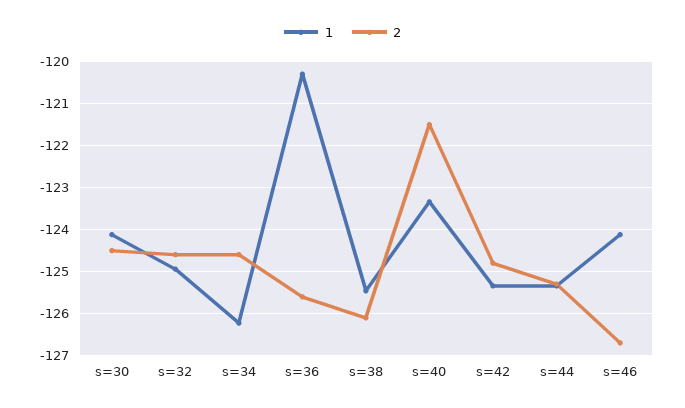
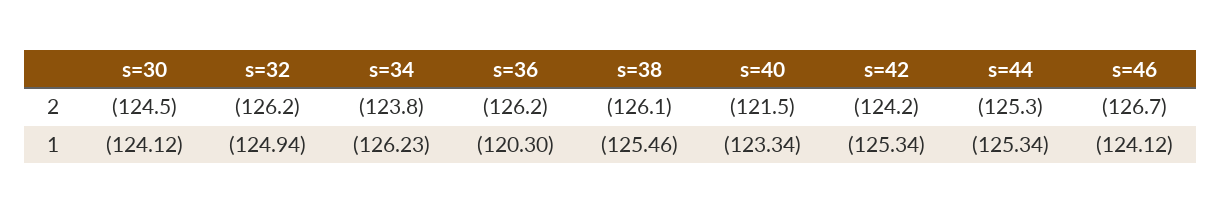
  {
    "1": {
      "s=30": -124.12,
      "s=32": -124.94,
      "s=34": -126.23,
      "s=36": -120.3,
      "s=38": -125.46,
      "s=40": -123.34,
      "s=42": -125.34,
      "s=44": -125.34,
      "s=46": -124.12
    },
    "2": {
      "s=30": -124.5,
-     "s=32": -124.6,
+     "s=32": -126.2,
-     "s=34": -124.6,
+     "s=34": -123.8,
-     "s=36": -125.6,
+     "s=36": -126.2,
      "s=38": -126.1,
      "s=40": -121.5,
-     "s=42": -124.8,
+     "s=42": -124.2,
      "s=44": -125.3,
      "s=46": -126.7
    }
  }

